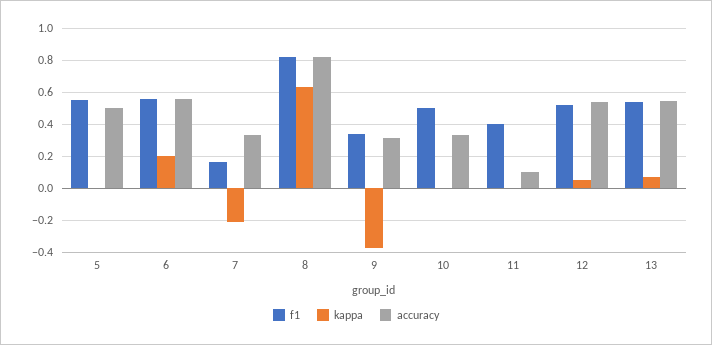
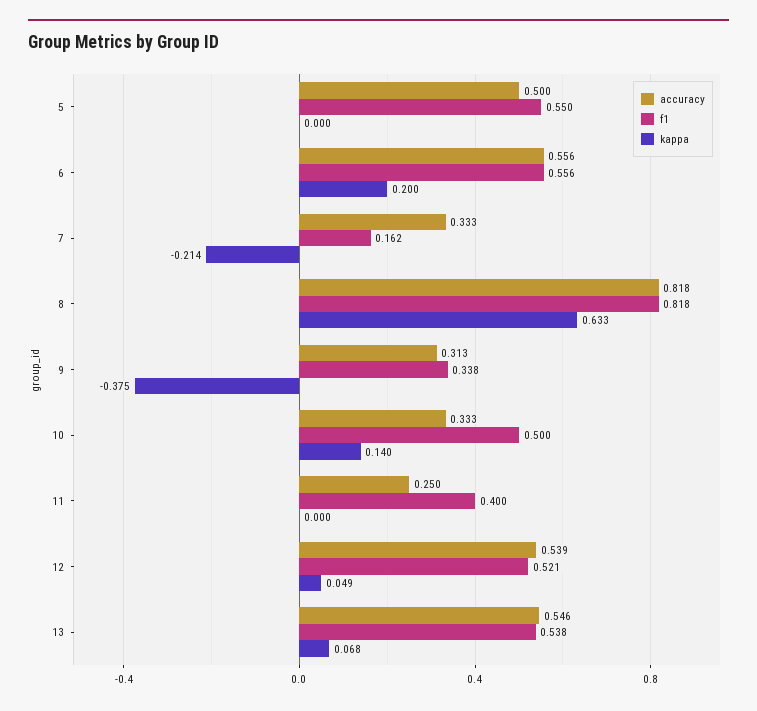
  {
    "f1": {
      "5": 0.55,
      "6": 0.556,
      "7": 0.162,
      "8": 0.818,
      "9": 0.338,
      "10": 0.5,
      "11": 0.4,
      "12": 0.521,
      "13": 0.538
    },
    "kappa": {
      "5": 0,
      "6": 0.2,
      "7": -0.214,
      "8": 0.633,
      "9": -0.375,
-     "10": 0,
+     "10": 0.14,
      "11": 0,
      "12": 0.049,
      "13": 0.068
    },
    "accuracy": {
      "5": 0.5,
      "6": 0.556,
      "7": 0.333,
      "8": 0.818,
      "9": 0.313,
      "10": 0.333,
-     "11": 0.1,
+     "11": 0.25,
      "12": 0.539,
      "13": 0.546
    }
  }

